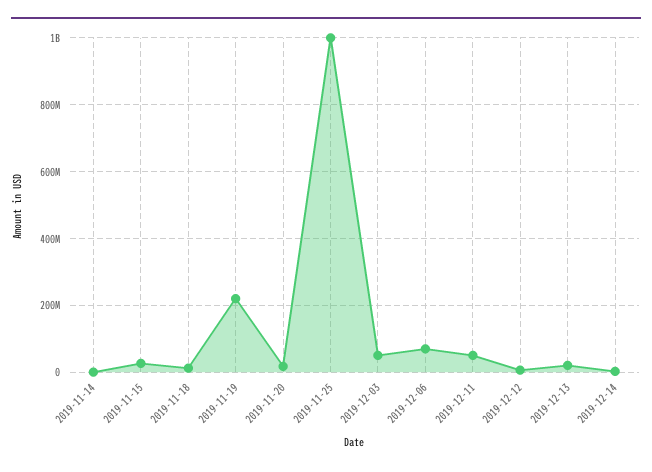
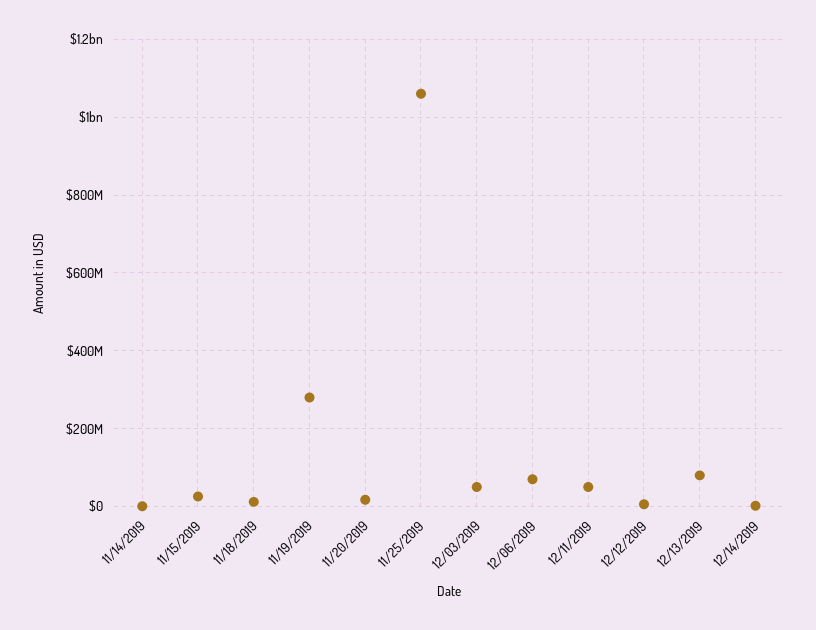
  {
    "2019-11-14": 0,
    "2019-11-15": 20000000,
    "2019-11-18": 20000000,
-   "2019-11-19": 220000000,
+   "2019-11-19": 280000000,
    "2019-11-20": 20000000,
-   "2019-11-25": 1000000000,
+   "2019-11-25": 1060000000,
    "2019-12-03": 60000000,
    "2019-12-06": 80000000,
    "2019-12-11": 60000000,
    "2019-12-12": 0,
-   "2019-12-13": 20000000,
+   "2019-12-13": 80000000,
    "2019-12-14": 0
  }

